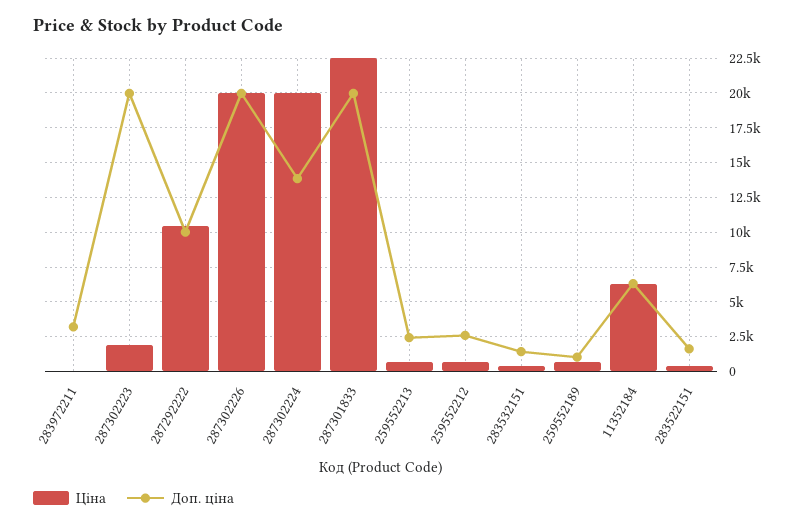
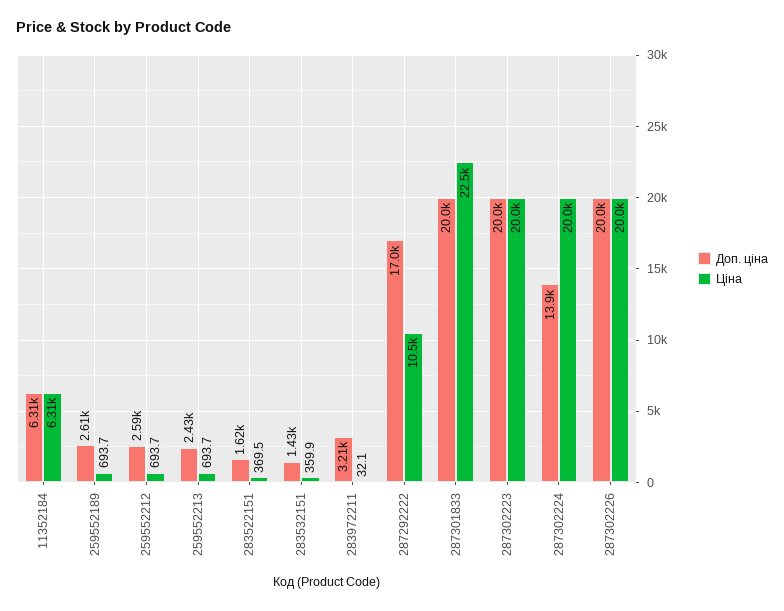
  {
    "Ціна": {
      "283972211": 32.1,
-     "287302223": 2000,
+     "287302223": 20000,
      "287292222": 10500,
      "287302226": 20000,
      "287302224": 20000,
      "287301833": 22500,
      "259552213": 693.7,
      "259552212": 693.7,
      "283532151": 359.9,
      "259552189": 693.7,
      "11352184": 6310,
      "283522151": 369.5
    },
    "Доп. ціна": {
      "283972211": 3210,
      "287302223": 20000,
-     "287292222": 10000,
+     "287292222": 17000,
      "287302226": 20000,
      "287302224": 13900,
      "287301833": 20000,
      "259552213": 2430,
      "259552212": 2590,
      "283532151": 1430,
-     "259552189": 1000,
+     "259552189": 2610,
      "11352184": 6310,
      "283522151": 1620
    }
  }

